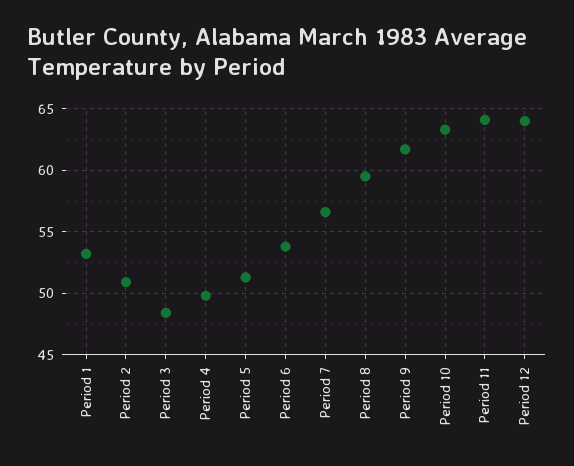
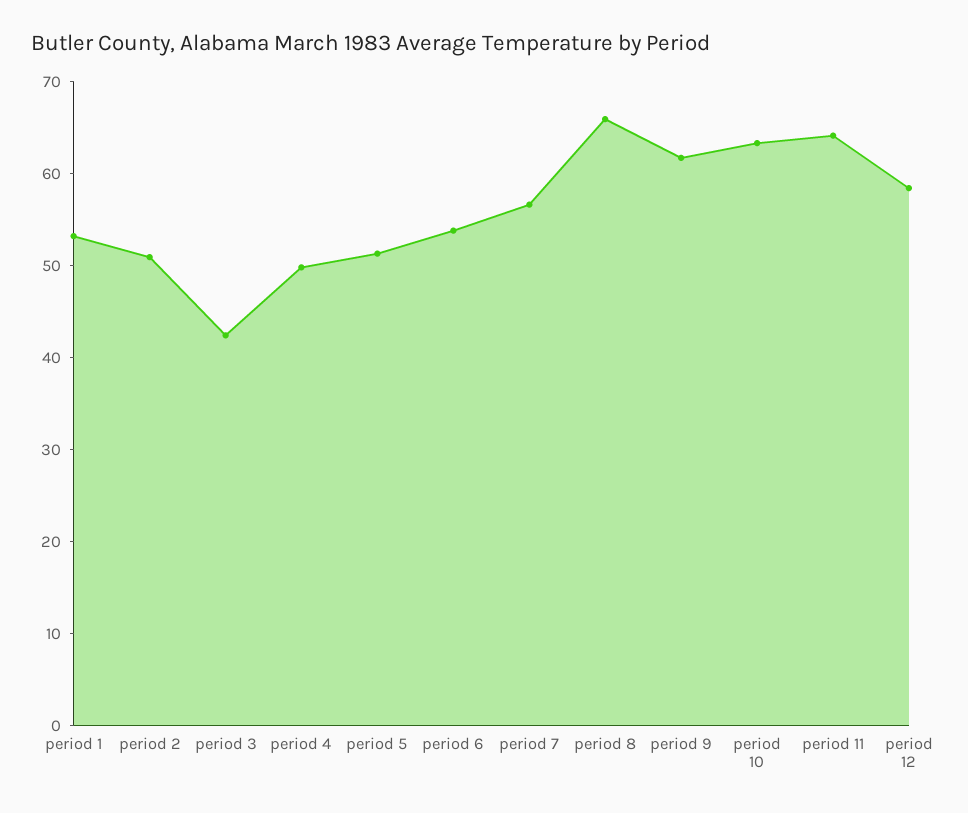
  {
    "Period 1": 53,
    "Period 2": 51,
-   "Period 3": 48.5,
+   "Period 3": 42,
    "Period 4": 50,
    "Period 5": 51.5,
    "Period 6": 54,
    "Period 7": 56.5,
-   "Period 8": 59.5,
+   "Period 8": 66,
    "Period 9": 61.5,
    "Period 10": 63.5,
    "Period 11": 64,
-   "Period 12": 64
+   "Period 12": 58
  }

